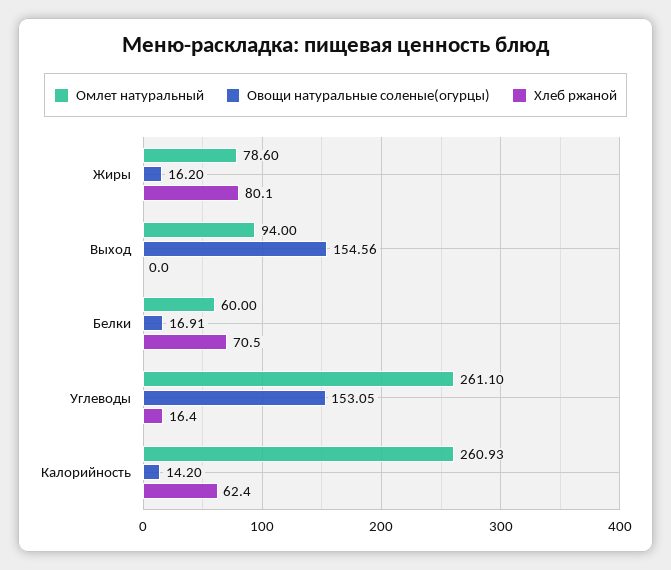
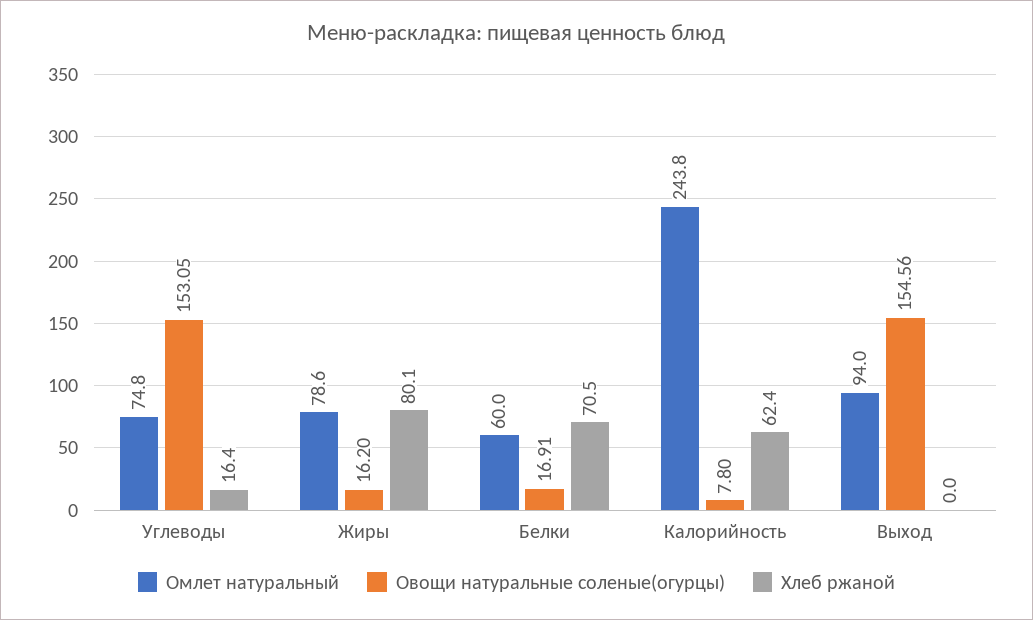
  {
    "Омлет натуральный": {
      "Жиры": 78.6,
      "Выход": 94,
      "Белки": 60,
-     "Углеводы": 261.1,
+     "Углеводы": 74.8,
-     "Калорийность": 260.93
+     "Калорийность": 243.8
    },
    "Овощи натуральные соленые(огурцы)": {
      "Жиры": 16.2,
      "Выход": 154.56,
      "Белки": 16.91,
      "Углеводы": 153.05,
-     "Калорийность": 14.2
+     "Калорийность": 7.8
    },
    "Хлеб ржаной": {
      "Жиры": 80.1,
      "Выход": 0,
      "Белки": 70.5,
      "Углеводы": 16.4,
      "Калорийность": 62.4
    }
  }

